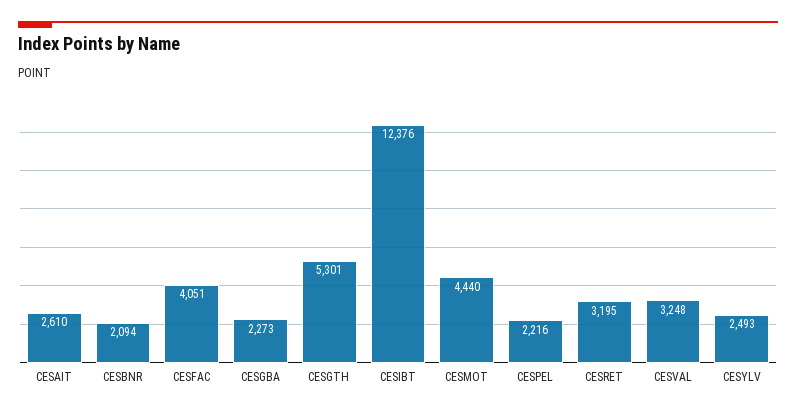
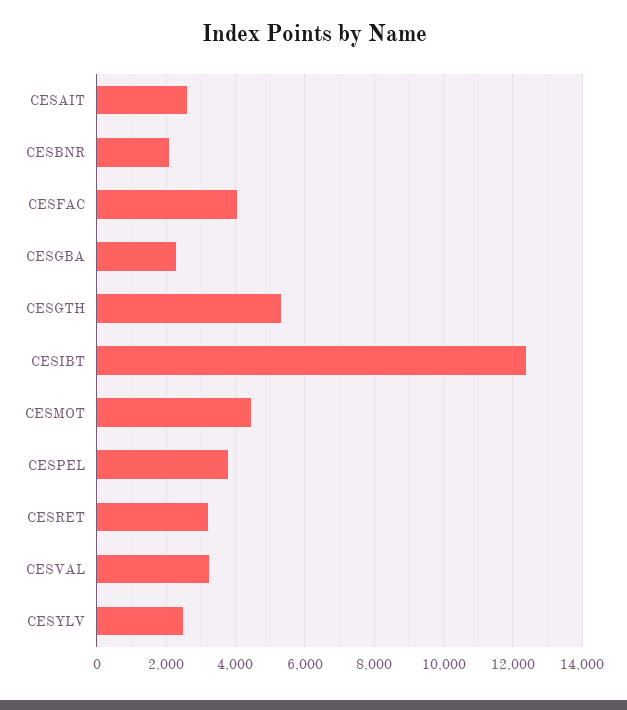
  {
    "CESAIT": 2610,
    "CESBNR": 2094,
    "CESFAC": 4051,
    "CESGBA": 2273,
    "CESGTH": 5301,
    "CESIBT": 12376,
    "CESMOT": 4440,
-   "CESPEL": 2216,
+   "CESPEL": 3800,
    "CESRET": 3195,
    "CESVAL": 3248,
    "CESYLV": 2493
  }

